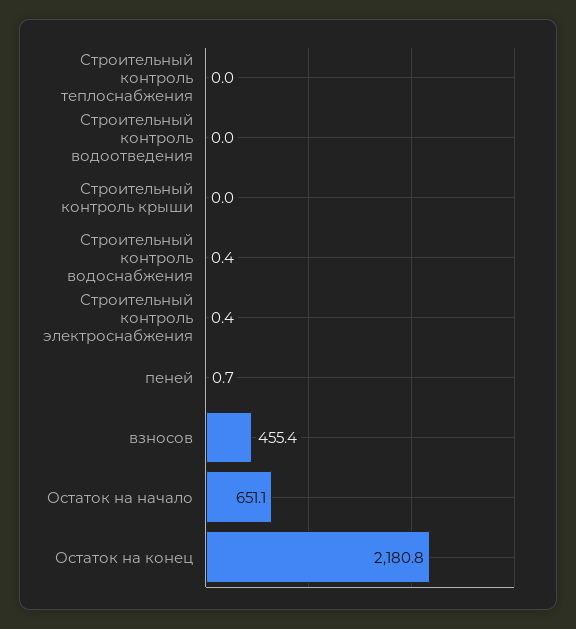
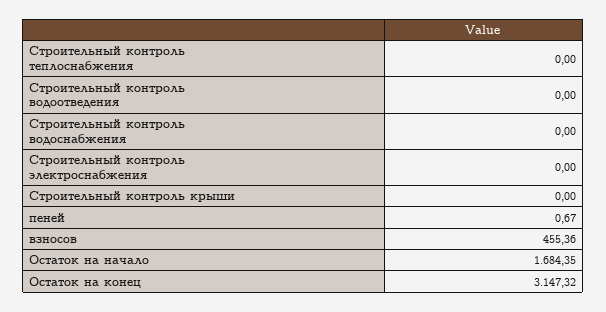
  {
    "Строительный контроль теплоснабжения": 0,
    "Строительный контроль водоотведения": 0,
    "Строительный контроль крыши": 0,
-   "Строительный контроль водоснабжения": 0.4,
+   "Строительный контроль водоснабжения": 0,
-   "Строительный контроль электроснабжения": 0.4,
+   "Строительный контроль электроснабжения": 0,
    "пеней": 0.67,
    "взносов": 455.36,
-   "Остаток на начало": 651.1,
+   "Остаток на начало": 1684.35,
-   "Остаток на конец": 2180.8
+   "Остаток на конец": 3147.32
  }

